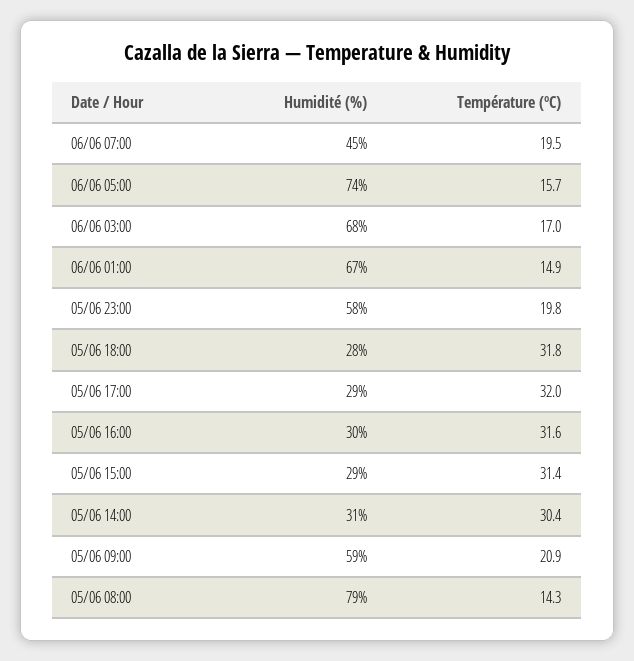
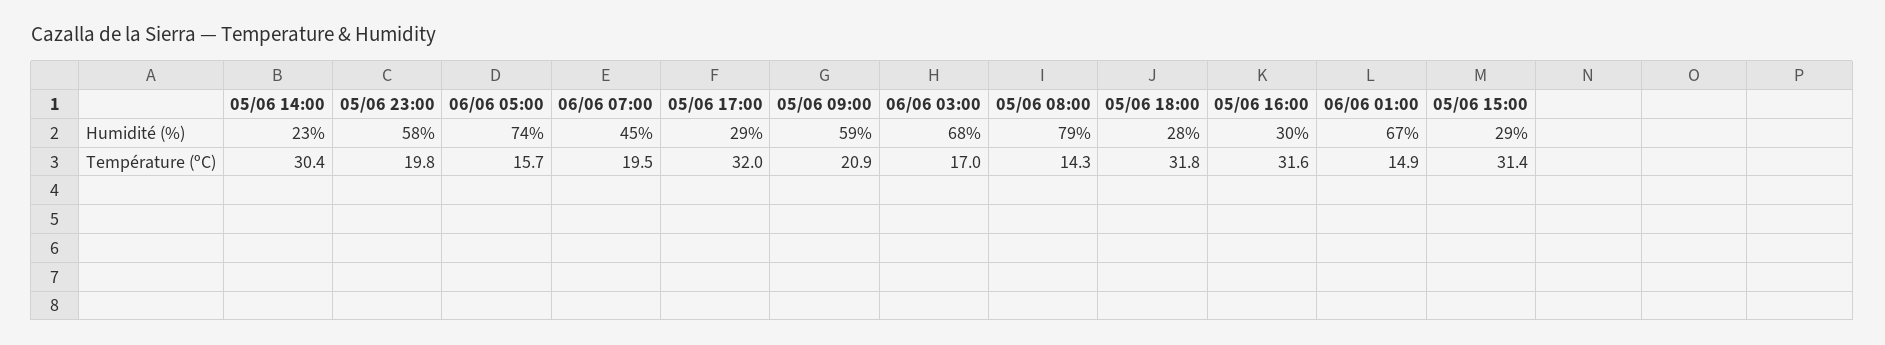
  {
    "Humidité (%)": {
      "06/06 07:00": 45,
      "06/06 05:00": 74,
      "06/06 03:00": 68,
      "06/06 01:00": 67,
      "05/06 23:00": 58,
      "05/06 18:00": 28,
      "05/06 17:00": 29,
      "05/06 16:00": 30,
      "05/06 15:00": 29,
-     "05/06 14:00": 31,
+     "05/06 14:00": 23,
      "05/06 09:00": 59,
      "05/06 08:00": 79
    },
    "Température (ºC)": {
      "06/06 07:00": 19.5,
      "06/06 05:00": 15.7,
      "06/06 03:00": 17,
      "06/06 01:00": 14.9,
      "05/06 23:00": 19.8,
      "05/06 18:00": 31.8,
      "05/06 17:00": 32,
      "05/06 16:00": 31.6,
      "05/06 15:00": 31.4,
      "05/06 14:00": 30.4,
      "05/06 09:00": 20.9,
      "05/06 08:00": 14.3
    }
  }

